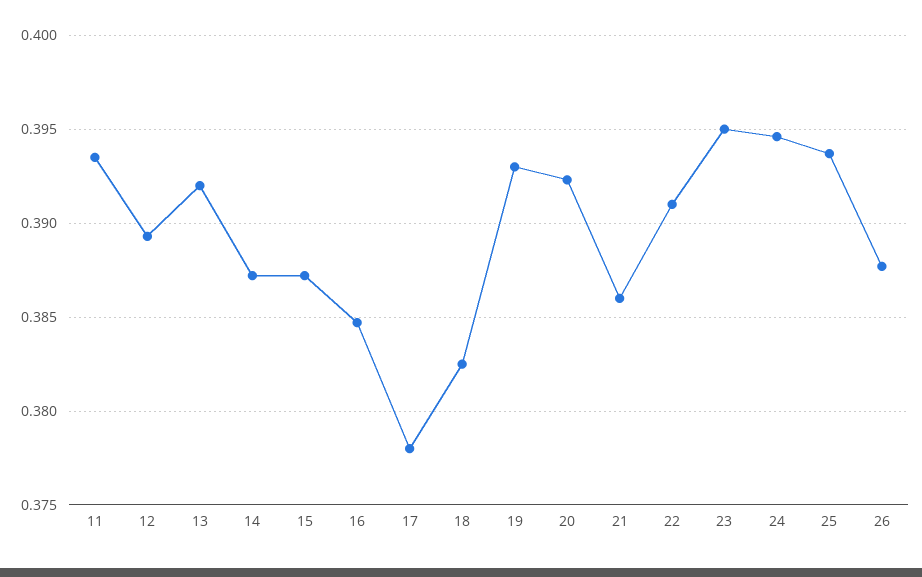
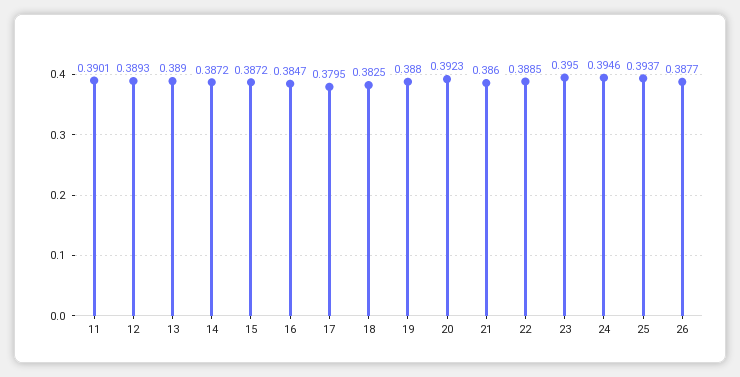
  {
-   "11": 0.3935,
+   "11": 0.3901,
    "12": 0.3893,
-   "13": 0.392,
+   "13": 0.389,
    "14": 0.3872,
    "15": 0.3872,
    "16": 0.3847,
-   "17": 0.378,
+   "17": 0.3795,
    "18": 0.3825,
-   "19": 0.393,
+   "19": 0.388,
    "20": 0.3923,
    "21": 0.386,
-   "22": 0.391,
+   "22": 0.3885,
    "23": 0.395,
    "24": 0.3946,
    "25": 0.3937,
    "26": 0.3877
  }

